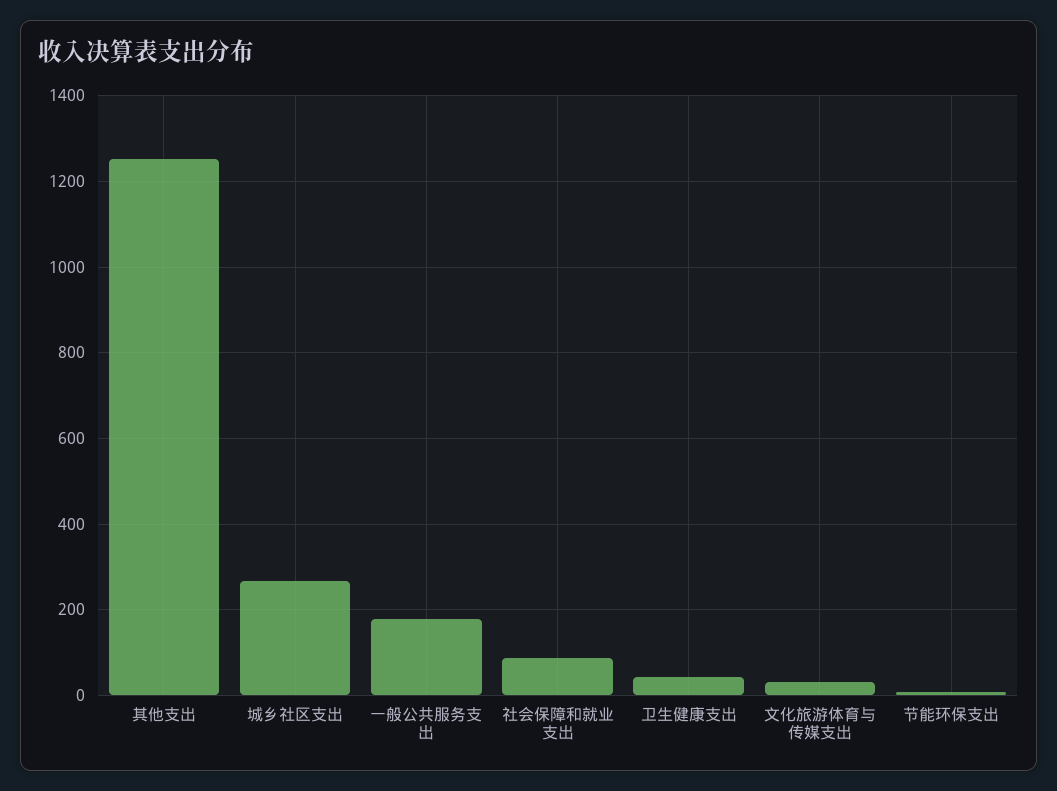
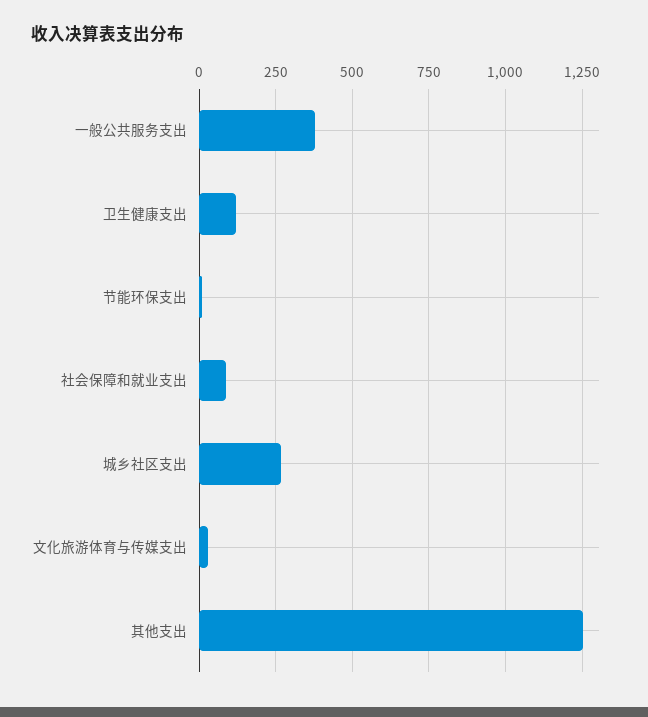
  {
    "其他支出": 1260,
    "城乡社区支出": 260,
-   "一般公共服务支出": 180,
+   "一般公共服务支出": 375,
    "社会保障和就业支出": 80,
-   "卫生健康支出": 40,
+   "卫生健康支出": 125,
    "文化旅游体育与传媒支出": 40,
    "节能环保支出": 0
  }

